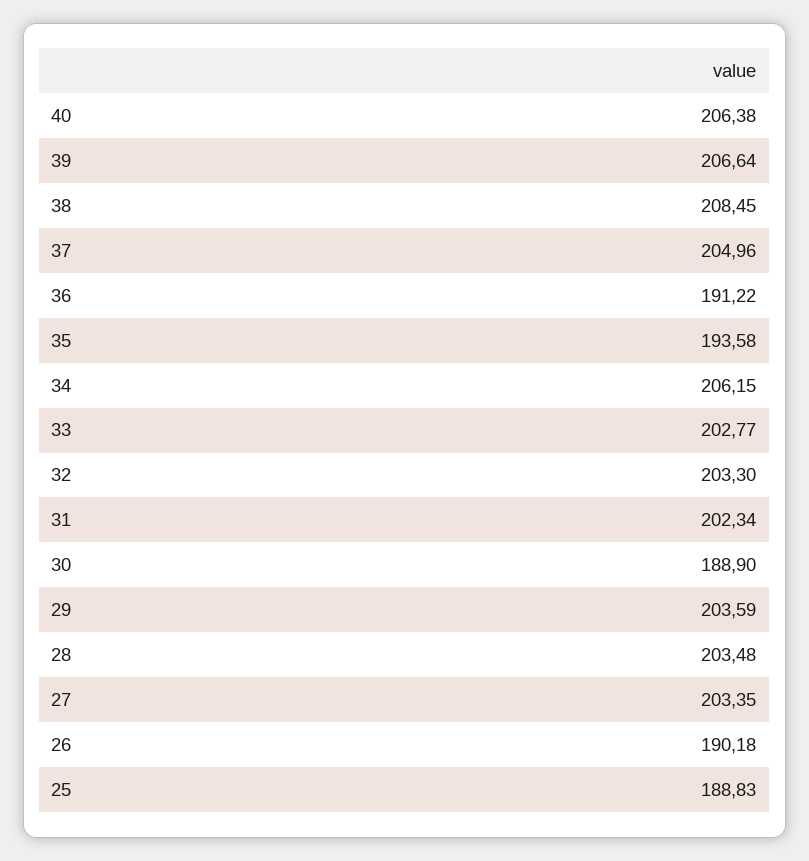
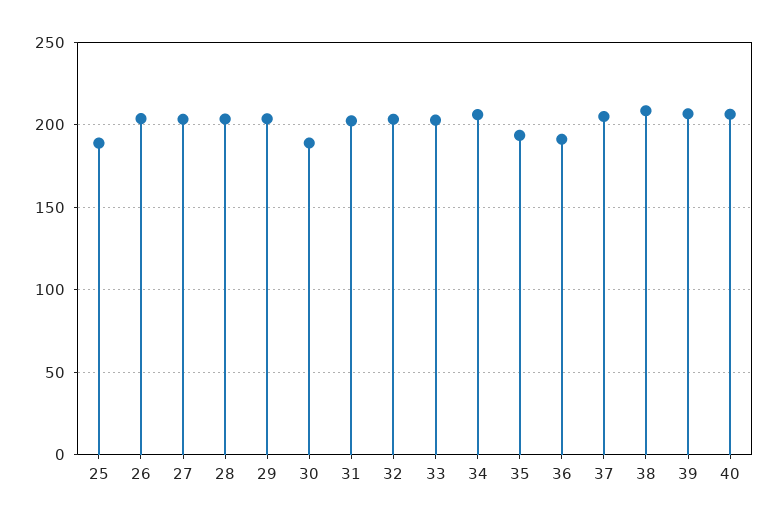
  {
    "40": 206.38,
    "39": 206.64,
    "38": 208.45,
    "37": 204.96,
    "36": 191.22,
    "35": 193.58,
    "34": 206.15,
    "33": 202.77,
    "32": 203.3,
    "31": 202.34,
    "30": 188.9,
    "29": 203.59,
    "28": 203.48,
    "27": 203.35,
-   "26": 190.18,
+   "26": 205,
    "25": 188.83
  }

